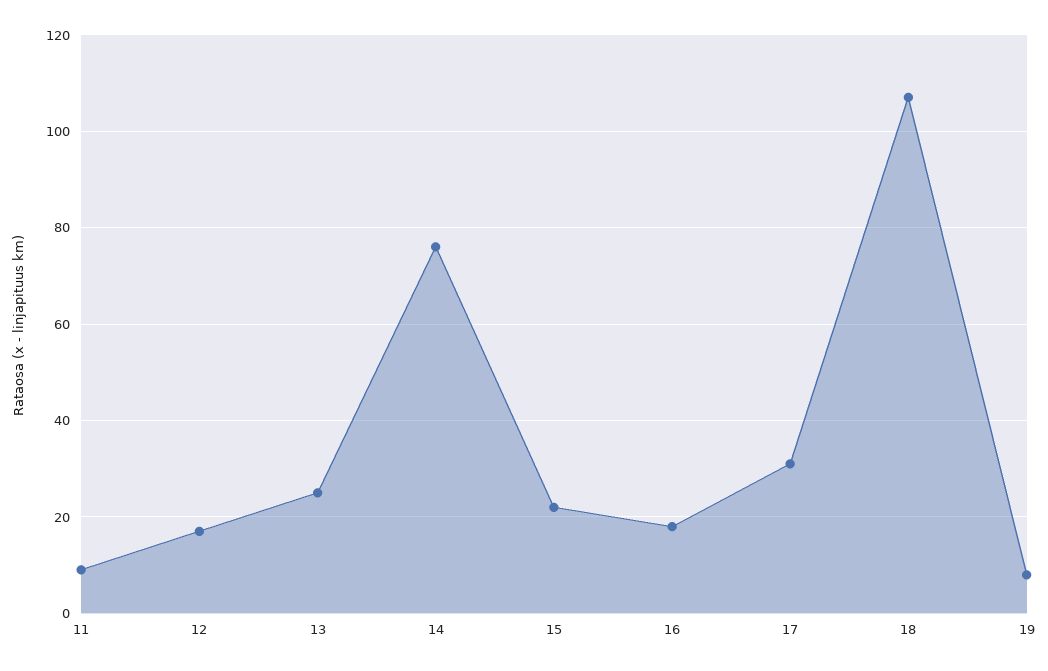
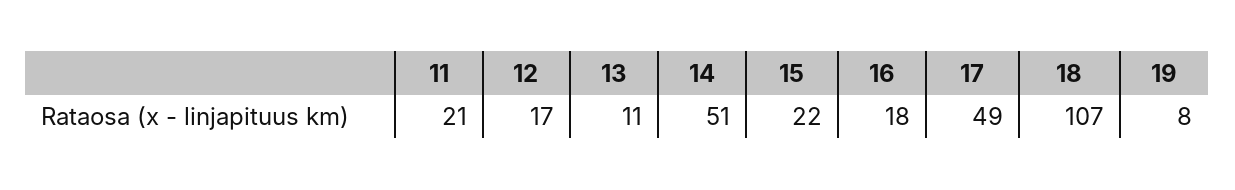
  {
-   "11": 10,
+   "11": 21,
    "12": 17,
-   "13": 25,
+   "13": 11,
-   "14": 75,
+   "14": 51,
    "15": 22,
    "16": 18,
-   "17": 30,
+   "17": 49,
    "18": 107,
    "19": 8
  }

